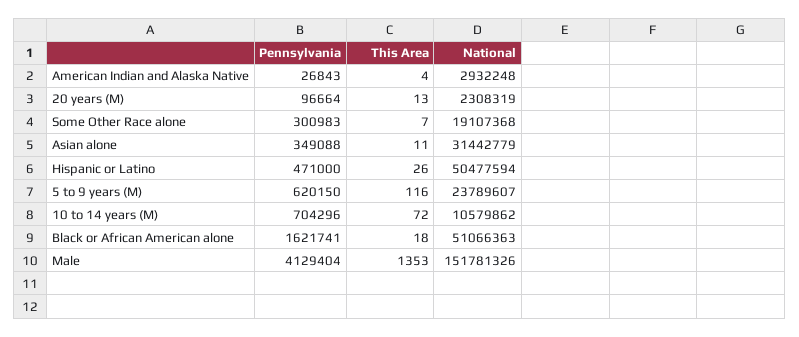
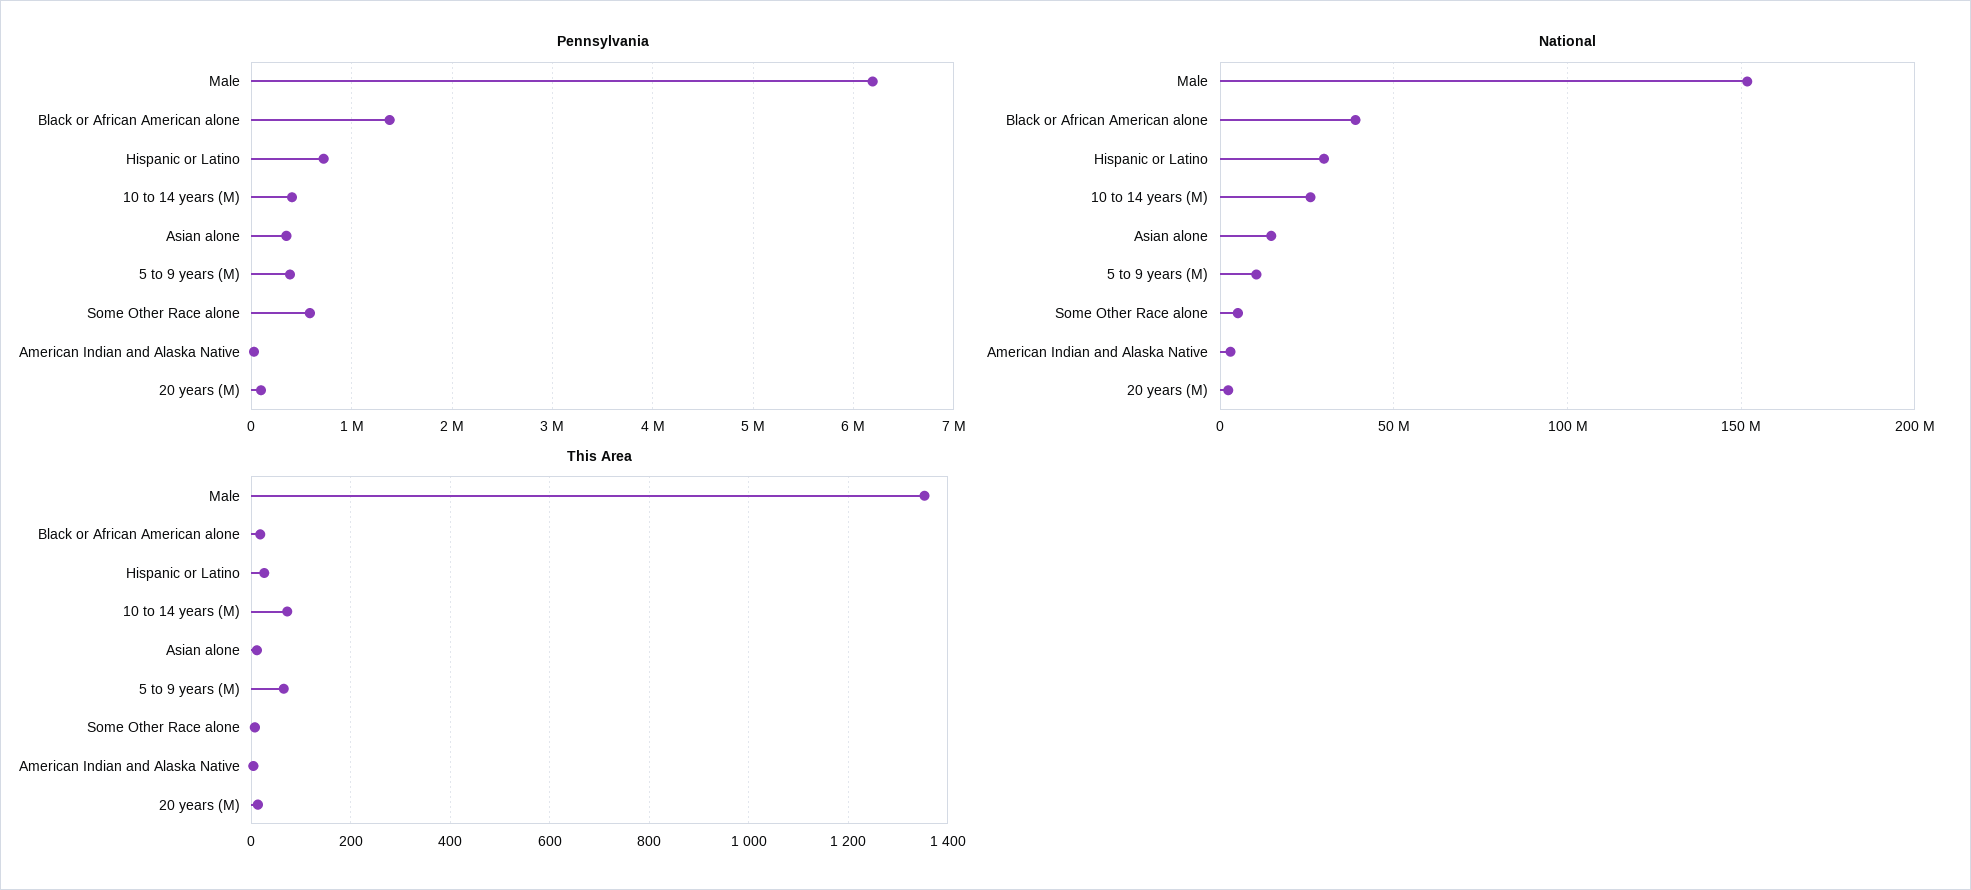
  {
    "Pennsylvania": {
      "American Indian and Alaska Native": 26843,
      "20 years (M)": 96664,
-     "Some Other Race alone": 300983,
+     "Some Other Race alone": 600000,
      "Asian alone": 349088,
-     "Hispanic or Latino": 471000,
+     "Hispanic or Latino": 700000,
-     "5 to 9 years (M)": 620150,
+     "5 to 9 years (M)": 400000,
-     "10 to 14 years (M)": 704296,
+     "10 to 14 years (M)": 400000,
-     "Black or African American alone": 1621741,
+     "Black or African American alone": 1400000,
-     "Male": 4129404
+     "Male": 6200000
    },
    "This Area": {
      "American Indian and Alaska Native": 4,
      "20 years (M)": 13,
      "Some Other Race alone": 7,
      "Asian alone": 11,
      "Hispanic or Latino": 26,
-     "5 to 9 years (M)": 116,
+     "5 to 9 years (M)": 60,
      "10 to 14 years (M)": 72,
      "Black or African American alone": 18,
      "Male": 1353
    },
    "National": {
      "American Indian and Alaska Native": 2932248,
      "20 years (M)": 2308319,
-     "Some Other Race alone": 19107368,
+     "Some Other Race alone": 5000000,
-     "Asian alone": 31442779,
+     "Asian alone": 15000000,
-     "Hispanic or Latino": 50477594,
+     "Hispanic or Latino": 30000000,
-     "5 to 9 years (M)": 23789607,
+     "5 to 9 years (M)": 10000000,
-     "10 to 14 years (M)": 10579862,
+     "10 to 14 years (M)": 25000000,
-     "Black or African American alone": 51066363,
+     "Black or African American alone": 40000000,
      "Male": 151781326
    }
  }

